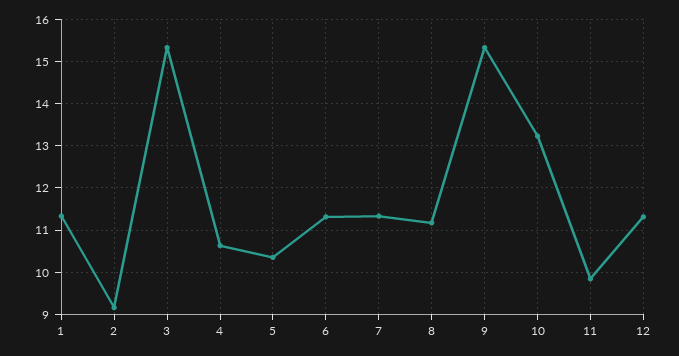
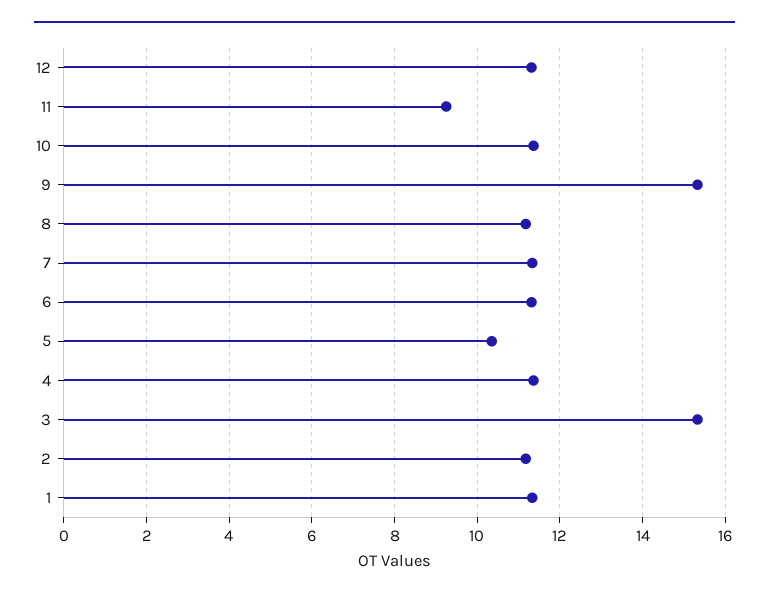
  {
    "1": 11.4,
-   "2": 9.2,
+   "2": 11.2,
    "3": 15.4,
-   "4": 10.6,
+   "4": 11.4,
    "5": 10.4,
    "6": 11.4,
    "7": 11.4,
    "8": 11.2,
    "9": 15.4,
-   "10": 13.2,
+   "10": 11.4,
-   "11": 9.8,
+   "11": 9.2,
    "12": 11.4
  }

